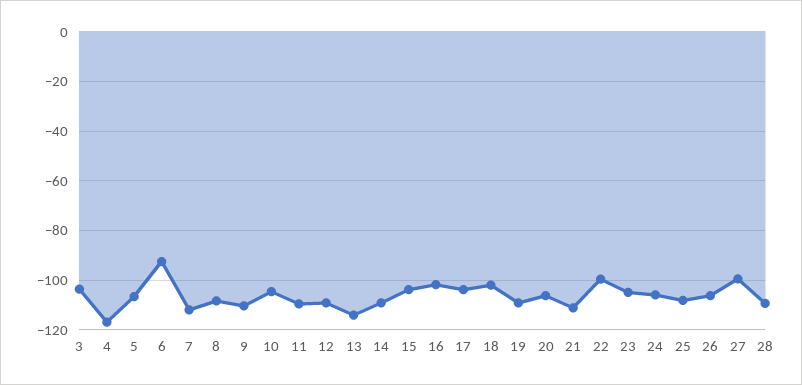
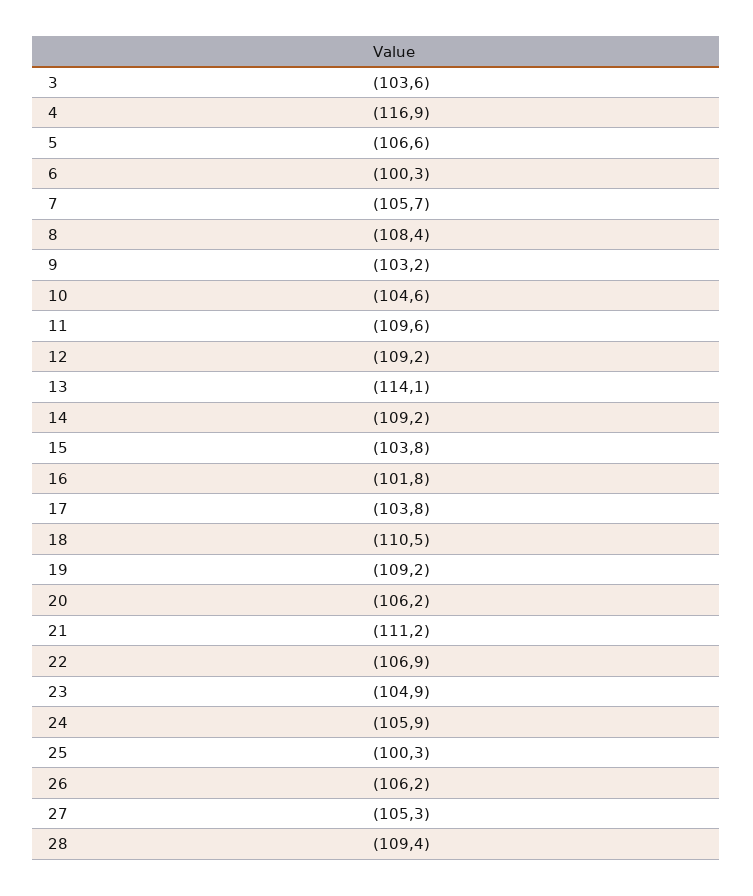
  {
    "3": -103.6,
    "4": -116.9,
    "5": -106.6,
-   "6": -92.5,
+   "6": -100.3,
-   "7": -112.5,
+   "7": -105.7,
    "8": -108.4,
-   "9": -110,
+   "9": -103.2,
    "10": -104.6,
    "11": -109.6,
    "12": -109.2,
    "13": -114.1,
    "14": -109.2,
    "15": -103.8,
    "16": -101.8,
    "17": -103.8,
-   "18": -102.5,
+   "18": -110.5,
    "19": -109.2,
    "20": -106.2,
    "21": -111.2,
-   "22": -100,
+   "22": -106.9,
    "23": -104.9,
    "24": -105.9,
-   "25": -107.5,
+   "25": -100.3,
    "26": -106.2,
-   "27": -100,
+   "27": -105.3,
    "28": -109.4
  }

